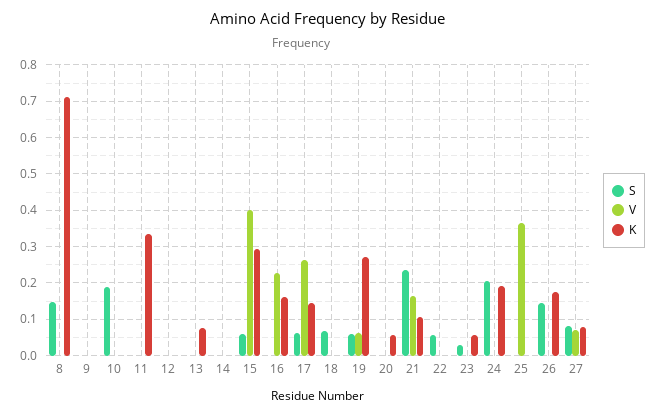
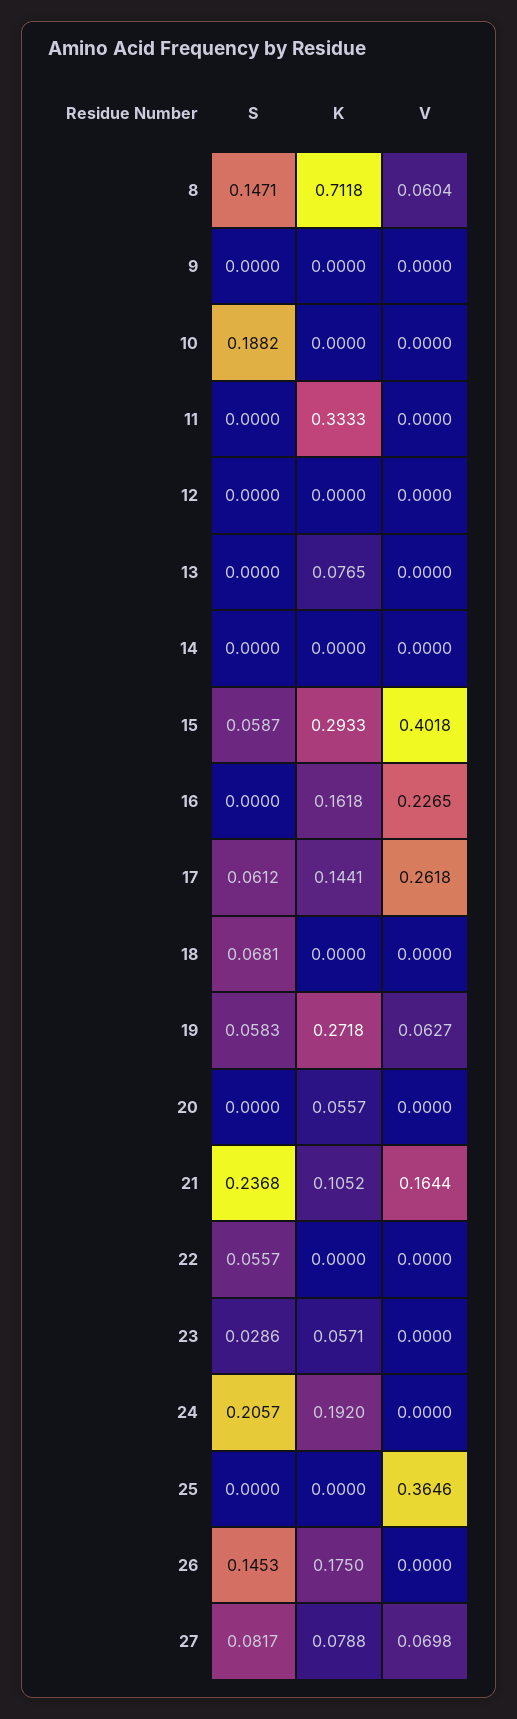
  {
    "S": {
      "8": 0.1471,
      "9": 0,
      "10": 0.1882,
      "11": 0,
      "12": 0,
      "13": 0,
      "14": 0,
      "15": 0.0587,
      "16": 0,
      "17": 0.0612,
      "18": 0.0681,
      "19": 0.0583,
      "20": 0,
      "21": 0.2368,
      "22": 0.0557,
      "23": 0.0286,
      "24": 0.2057,
      "25": 0,
      "26": 0.1453,
      "27": 0.0817
    },
    "V": {
-     "8": 0,
+     "8": 0.0604,
      "9": 0,
      "10": 0,
      "11": 0,
      "12": 0,
      "13": 0,
      "14": 0,
      "15": 0.4018,
      "16": 0.2265,
      "17": 0.2618,
      "18": 0,
      "19": 0.0627,
      "20": 0,
      "21": 0.1644,
      "22": 0,
      "23": 0,
      "24": 0,
      "25": 0.3646,
      "26": 0,
      "27": 0.0698
    },
    "K": {
      "8": 0.7118,
      "9": 0,
      "10": 0,
      "11": 0.3333,
      "12": 0,
      "13": 0.0765,
      "14": 0,
      "15": 0.2933,
      "16": 0.1618,
      "17": 0.1441,
      "18": 0,
      "19": 0.2718,
      "20": 0.0557,
      "21": 0.1052,
      "22": 0,
      "23": 0.0571,
      "24": 0.192,
      "25": 0,
      "26": 0.175,
      "27": 0.0788
    }
  }

